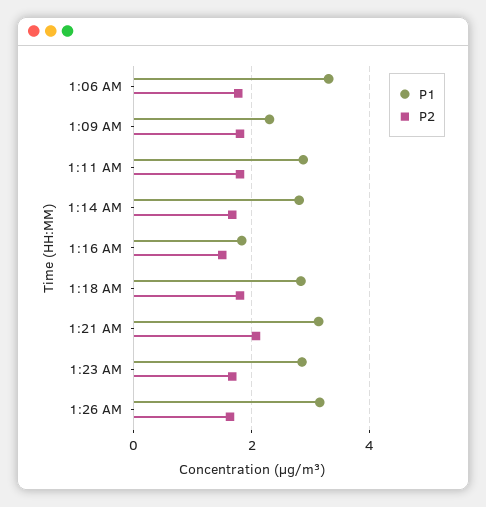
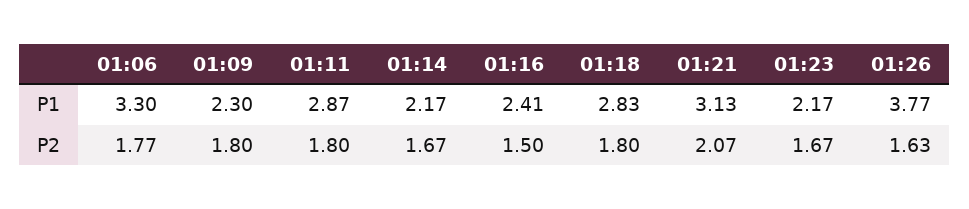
  {
    "P1": {
      "1:06 AM": 3.3,
      "1:09 AM": 2.3,
      "1:11 AM": 2.87,
-     "1:14 AM": 2.8,
+     "1:14 AM": 2.17,
-     "1:16 AM": 1.8,
+     "1:16 AM": 2.41,
      "1:18 AM": 2.83,
      "1:21 AM": 3.13,
-     "1:23 AM": 2.8,
+     "1:23 AM": 2.17,
-     "1:26 AM": 3.2
+     "1:26 AM": 3.77
    },
    "P2": {
      "1:06 AM": 1.77,
      "1:09 AM": 1.8,
      "1:11 AM": 1.8,
      "1:14 AM": 1.67,
      "1:16 AM": 1.5,
      "1:18 AM": 1.8,
      "1:21 AM": 2.07,
      "1:23 AM": 1.67,
      "1:26 AM": 1.63
    }
  }

